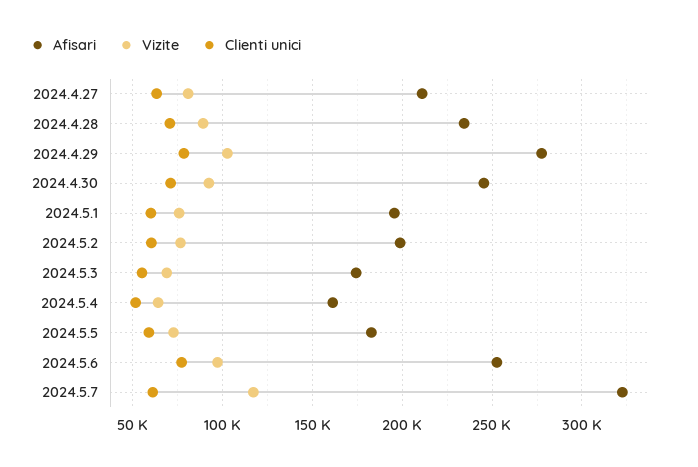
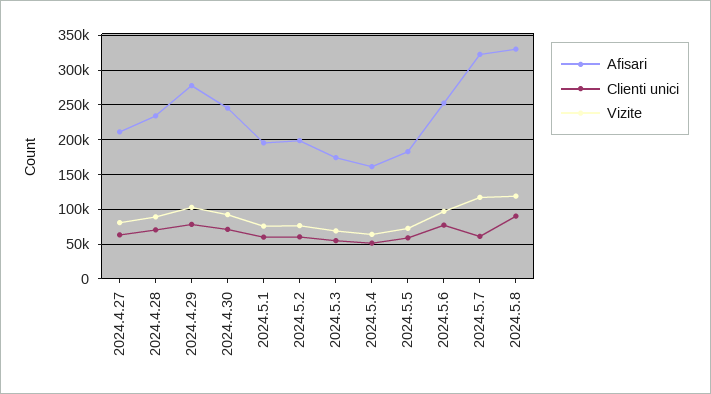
  {
    "Afisari": {
      "2024.4.27": 210000,
      "2024.4.28": 235000,
      "2024.4.29": 280000,
      "2024.4.30": 245000,
      "2024.5.1": 195000,
      "2024.5.2": 200000,
      "2024.5.3": 175000,
      "2024.5.4": 160000,
      "2024.5.5": 185000,
      "2024.5.6": 255000,
-     "2024.5.7": 325000
+     "2024.5.7": 325000,
+     "2024.5.8": 330000
    },
    "Vizite": {
      "2024.4.27": 80000,
      "2024.4.28": 90000,
      "2024.4.29": 105000,
      "2024.4.30": 90000,
      "2024.5.1": 75000,
      "2024.5.2": 75000,
      "2024.5.3": 70000,
      "2024.5.4": 65000,
      "2024.5.5": 75000,
      "2024.5.6": 95000,
-     "2024.5.7": 115000
+     "2024.5.7": 115000,
+     "2024.5.8": 120000
    },
    "Clienti unici": {
      "2024.4.27": 65000,
      "2024.4.28": 70000,
      "2024.4.29": 80000,
      "2024.4.30": 70000,
      "2024.5.1": 60000,
      "2024.5.2": 60000,
      "2024.5.3": 55000,
      "2024.5.4": 50000,
      "2024.5.5": 60000,
      "2024.5.6": 75000,
-     "2024.5.7": 60000
+     "2024.5.7": 60000,
+     "2024.5.8": 90000
    }
  }

